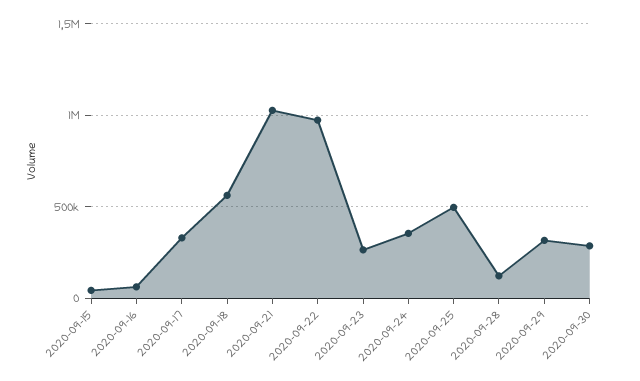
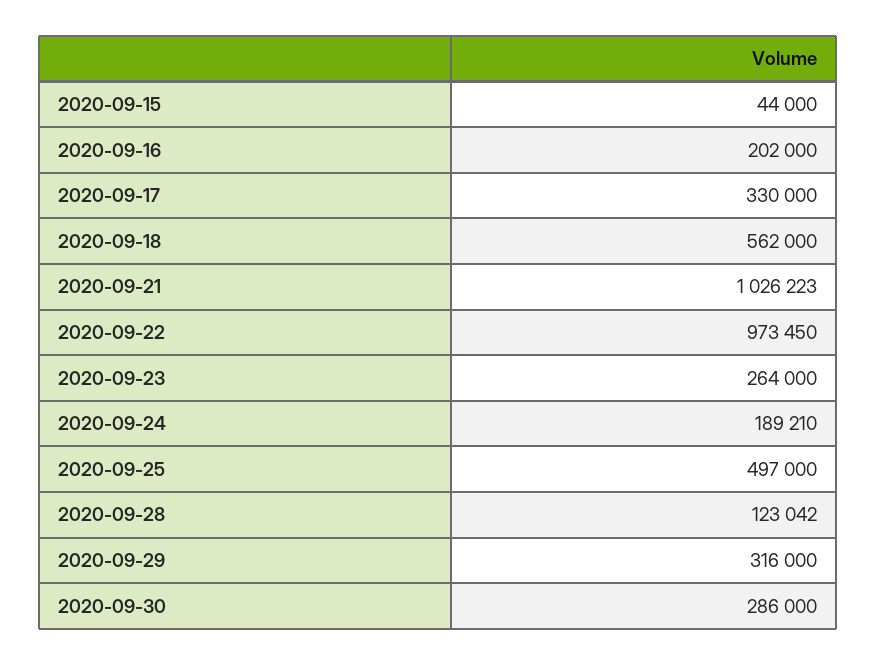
  {
    "2020-09-15": 44000,
-   "2020-09-16": 50000,
+   "2020-09-16": 202000,
    "2020-09-17": 330000,
    "2020-09-18": 562000,
    "2020-09-21": 1026223,
    "2020-09-22": 973450,
    "2020-09-23": 264000,
-   "2020-09-24": 350000,
+   "2020-09-24": 189210,
    "2020-09-25": 497000,
    "2020-09-28": 123042,
    "2020-09-29": 316000,
    "2020-09-30": 286000
  }

